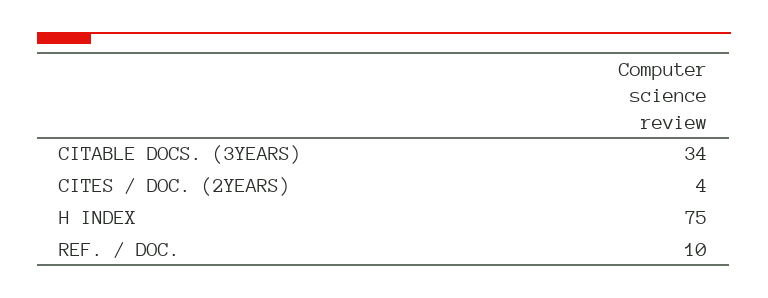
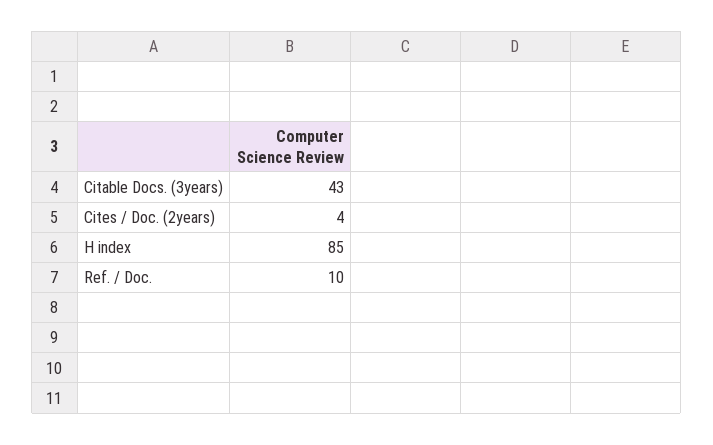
  {
-   "CITABLE DOCS. (3YEARS)": 34,
+   "CITABLE DOCS. (3YEARS)": 43,
    "CITES / DOC. (2YEARS)": 4,
-   "H INDEX": 75,
+   "H INDEX": 85,
    "REF. / DOC.": 10
  }

